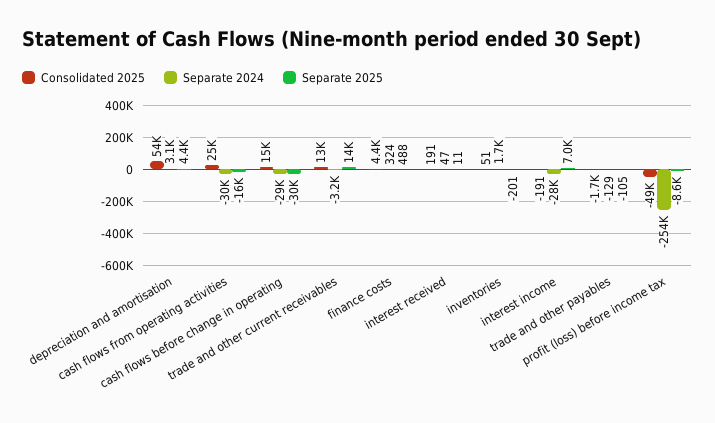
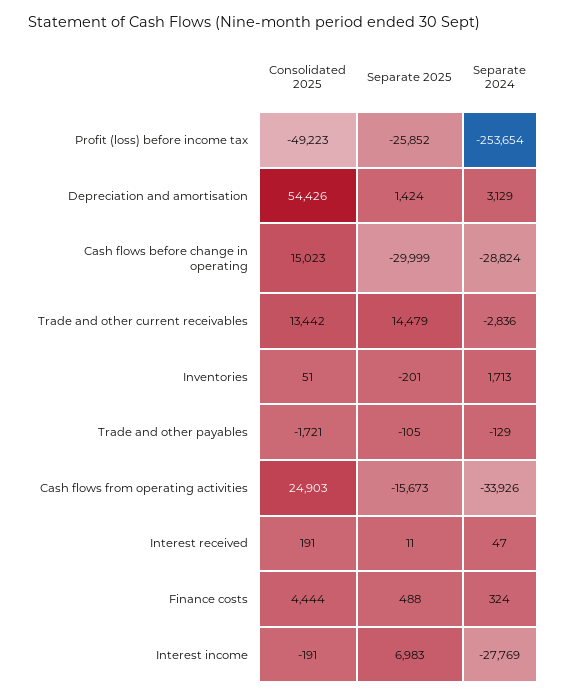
  {
    "Consolidated 2025": {
      "depreciation and amortisation": 54426,
      "cash flows from operating activities": 24903,
      "cash flows before change in operating": 15023,
      "trade and other current receivables": 13442,
      "finance costs": 4444,
      "interest received": 191,
      "inventories": 51,
      "interest income": -191,
      "trade and other payables": -1721,
      "profit (loss) before income tax": -49223
    },
    "Separate 2024": {
      "depreciation and amortisation": 3129,
-     "cash flows from operating activities": -30000,
+     "cash flows from operating activities": -33926,
      "cash flows before change in operating": -28824,
-     "trade and other current receivables": -3200,
+     "trade and other current receivables": -2836,
      "finance costs": 324,
      "interest received": 47,
      "inventories": 1713,
      "interest income": -27769,
      "trade and other payables": -129,
      "profit (loss) before income tax": -253654
    },
    "Separate 2025": {
-     "depreciation and amortisation": 4400,
+     "depreciation and amortisation": 1424,
      "cash flows from operating activities": -15673,
      "cash flows before change in operating": -29999,
      "trade and other current receivables": 14479,
      "finance costs": 488,
      "interest received": 11,
      "inventories": -201,
      "interest income": 6983,
      "trade and other payables": -105,
-     "profit (loss) before income tax": -8600
+     "profit (loss) before income tax": -25852
    }
  }

